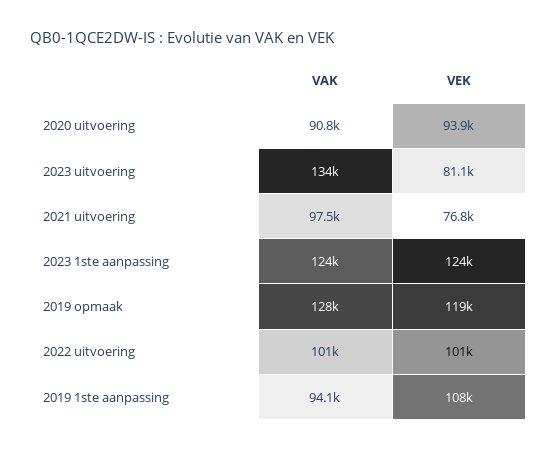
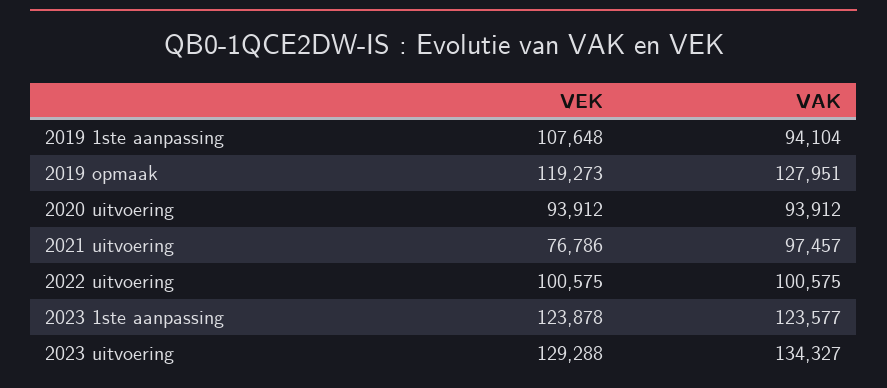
  {
    "VAK": {
-     "2020 uitvoering": 90800,
+     "2020 uitvoering": 93912,
      "2023 uitvoering": 134327,
      "2021 uitvoering": 97457,
      "2023 1ste aanpassing": 123577,
      "2019 opmaak": 127951,
      "2022 uitvoering": 100575,
      "2019 1ste aanpassing": 94104
    },
    "VEK": {
      "2020 uitvoering": 93912,
-     "2023 uitvoering": 81100,
+     "2023 uitvoering": 129288,
      "2021 uitvoering": 76786,
      "2023 1ste aanpassing": 123878,
      "2019 opmaak": 119273,
      "2022 uitvoering": 100575,
      "2019 1ste aanpassing": 107648
    }
  }

